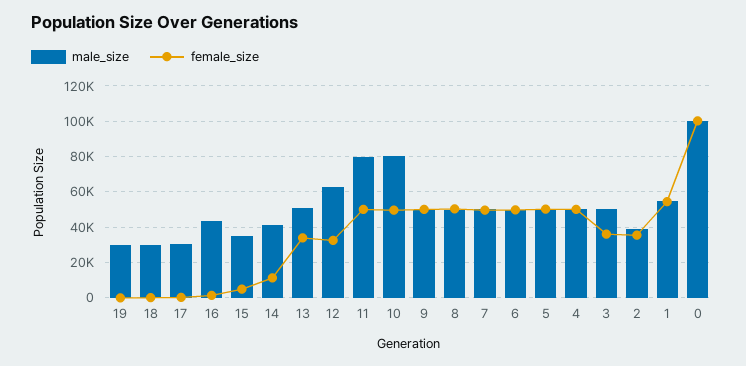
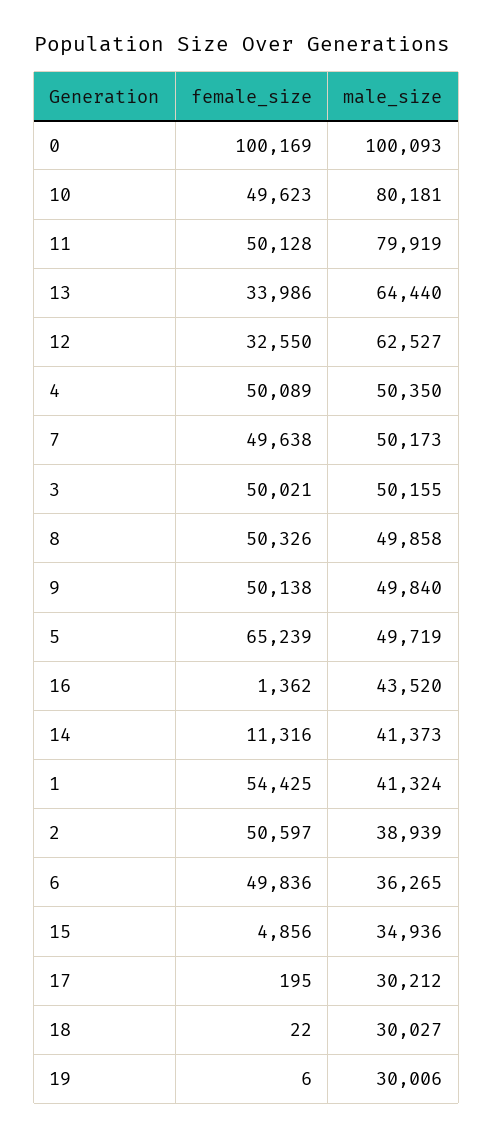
  {
    "male_size": {
      "19": 30006,
      "18": 30027,
      "17": 30212,
      "16": 43520,
      "15": 34936,
      "14": 41373,
-     "13": 50000,
+     "13": 64440,
      "12": 62527,
      "11": 79919,
      "10": 80181,
      "9": 49840,
      "8": 49858,
      "7": 50173,
-     "6": 50000,
+     "6": 36265,
      "5": 49719,
      "4": 50350,
      "3": 50155,
      "2": 38939,
-     "1": 55000,
+     "1": 41324,
      "0": 100093
    },
    "female_size": {
      "19": 6,
      "18": 22,
      "17": 195,
      "16": 1362,
      "15": 4856,
      "14": 11316,
      "13": 33986,
      "12": 32550,
      "11": 50128,
      "10": 49623,
      "9": 50138,
      "8": 50326,
      "7": 49638,
      "6": 49836,
-     "5": 50000,
+     "5": 65239,
      "4": 50089,
-     "3": 35000,
+     "3": 50021,
-     "2": 35000,
+     "2": 50597,
      "1": 54425,
      "0": 100169
    }
  }

